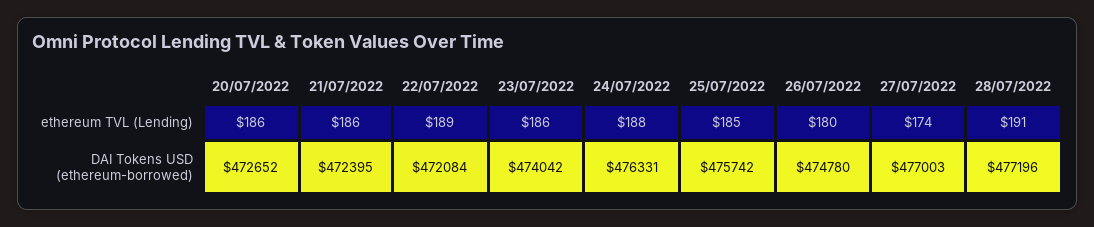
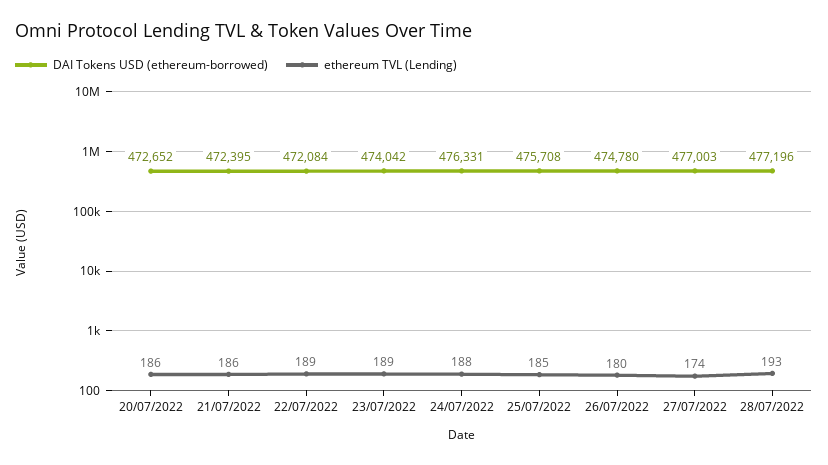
  {
    "ethereum TVL (Lending)": {
      "20/07/2022": 186,
      "21/07/2022": 186,
      "22/07/2022": 189,
-     "23/07/2022": 186,
+     "23/07/2022": 189,
      "24/07/2022": 188,
      "25/07/2022": 185,
      "26/07/2022": 180,
      "27/07/2022": 174,
-     "28/07/2022": 191
+     "28/07/2022": 193
    },
    "DAI Tokens USD (ethereum-borrowed)": {
      "20/07/2022": 472652,
      "21/07/2022": 472395,
      "22/07/2022": 472084,
      "23/07/2022": 474042,
      "24/07/2022": 476331,
-     "25/07/2022": 475742,
+     "25/07/2022": 475708,
      "26/07/2022": 474780,
      "27/07/2022": 477003,
      "28/07/2022": 477196
    }
  }

